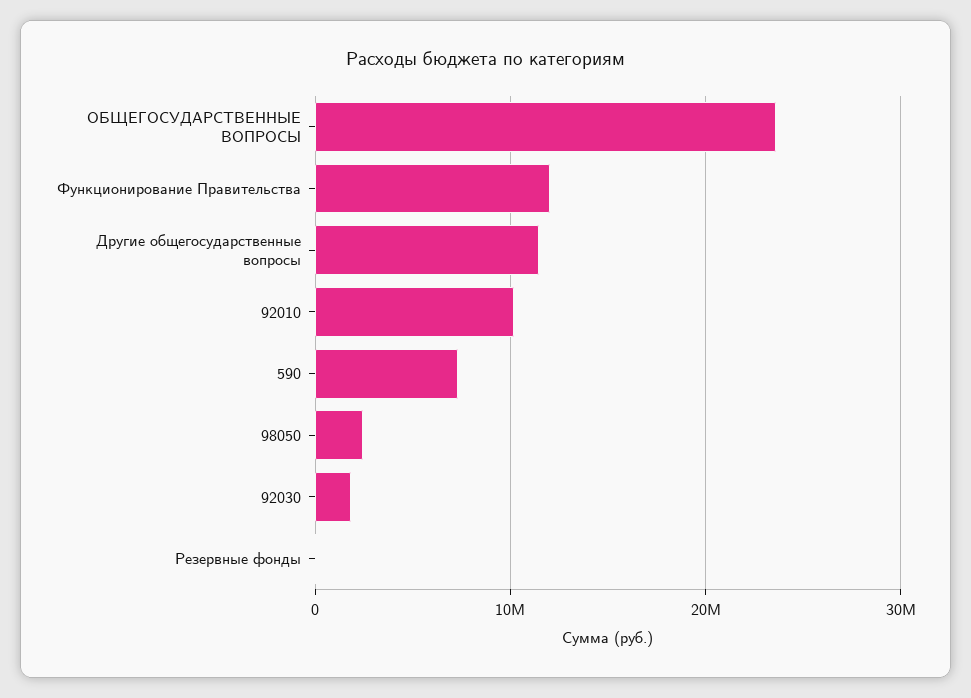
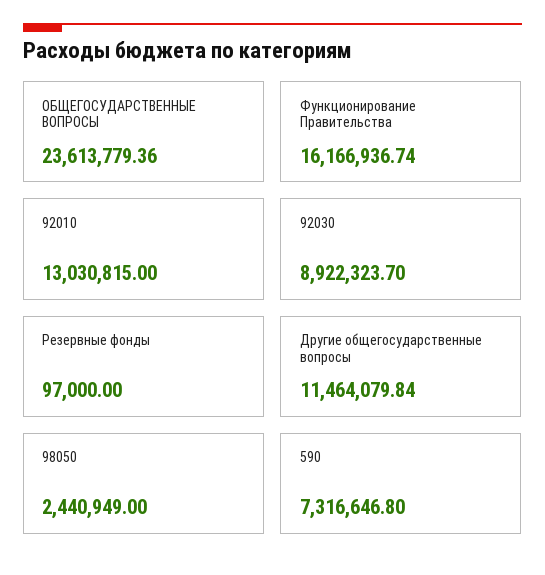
  {
    "ОБЩЕГОСУДАРСТВЕННЫЕ ВОПРОСЫ": 23613779.36,
-   "Функционирование Правительства": 12000000,
+   "Функционирование Правительства": 16166936.74,
    "Другие общегосударственные вопросы": 11464079.84,
-   "92010": 10000000,
+   "92010": 13030815,
    "590": 7316646.8,
    "98050": 2440949,
-   "92030": 2000000,
+   "92030": 8922323.7,
    "Резервные фонды": 97000
  }

